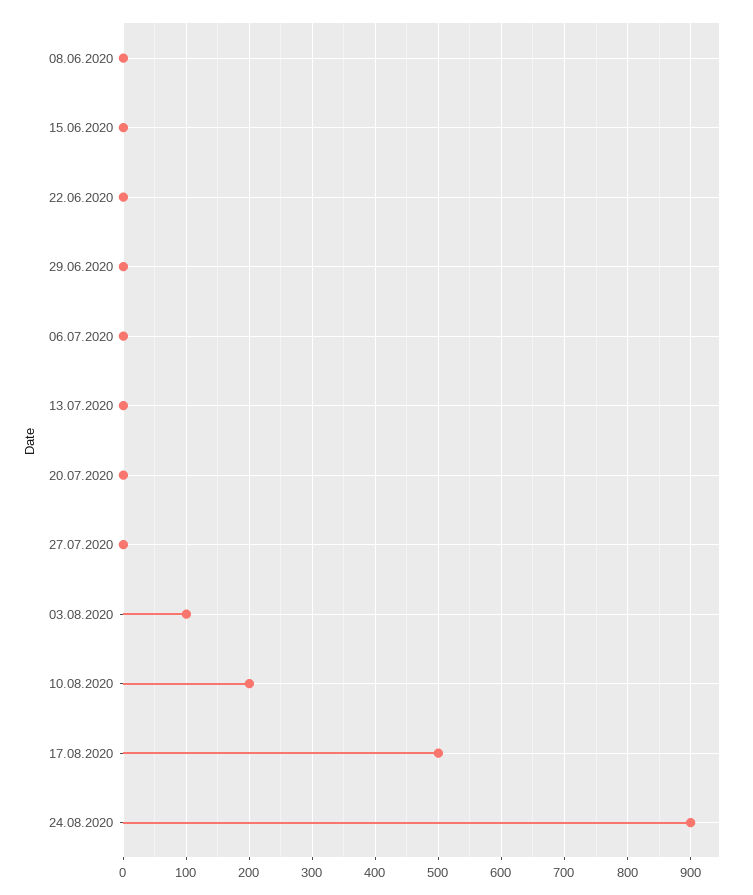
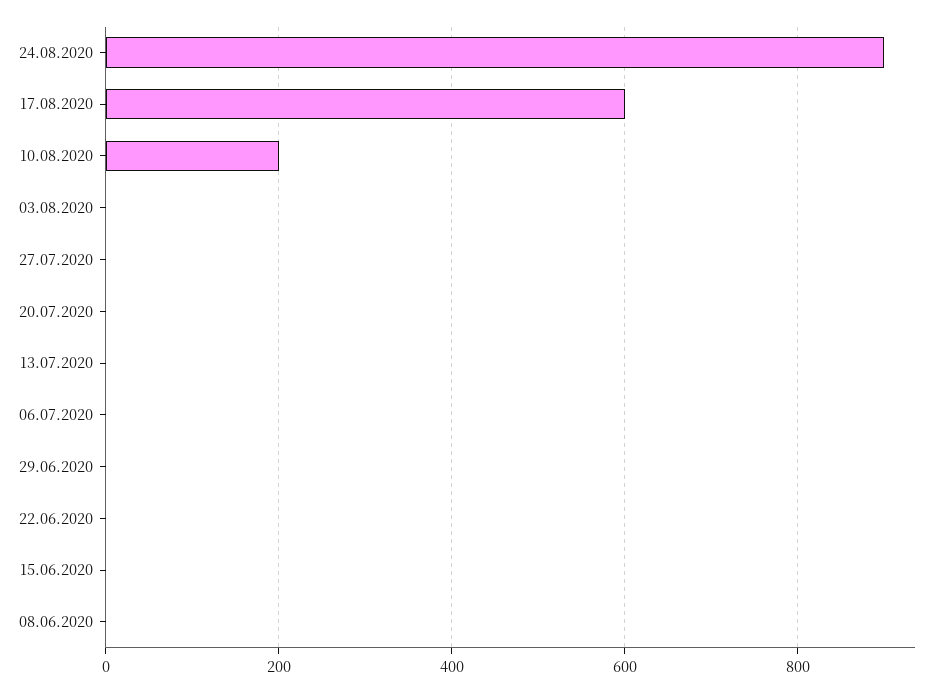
  {
    "08.06.2020": 0,
    "15.06.2020": 0,
    "22.06.2020": 0,
    "29.06.2020": 0,
    "06.07.2020": 0,
    "13.07.2020": 0,
    "20.07.2020": 0,
    "27.07.2020": 0,
-   "03.08.2020": 100,
+   "03.08.2020": 0,
    "10.08.2020": 200,
-   "17.08.2020": 500,
+   "17.08.2020": 600,
    "24.08.2020": 900
  }

